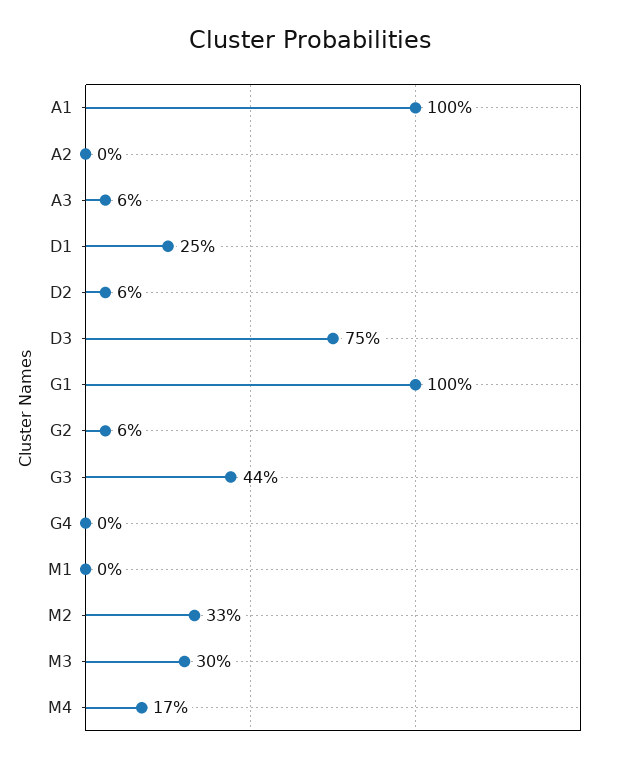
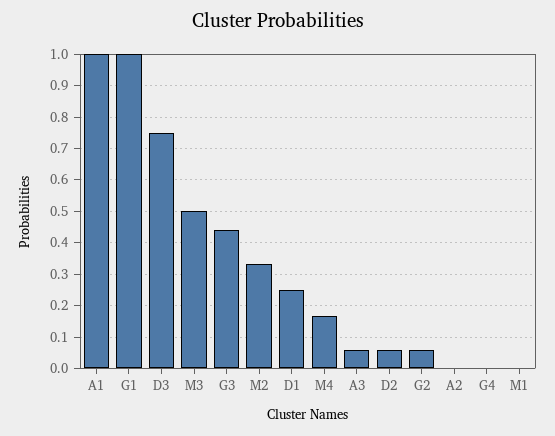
  {
    "A1": 1,
    "A2": 0,
    "A3": 0.06,
    "D1": 0.25,
    "D2": 0.06,
    "D3": 0.75,
    "G1": 1,
    "G2": 0.06,
    "G3": 0.44,
    "G4": 0,
    "M1": 0,
    "M2": 0.33,
-   "M3": 0.3,
+   "M3": 0.5,
    "M4": 0.17
  }

